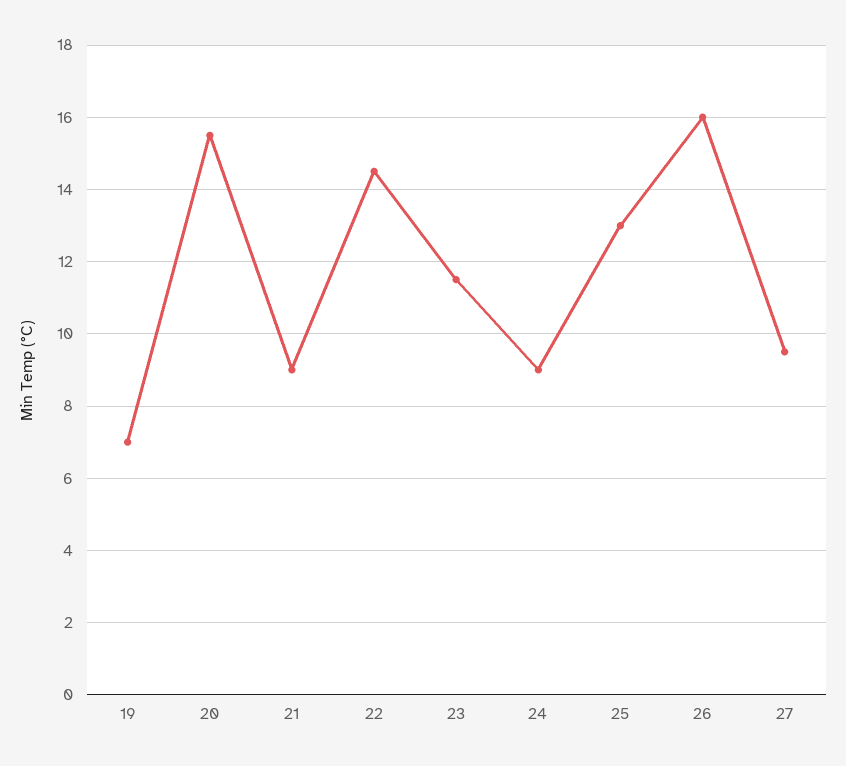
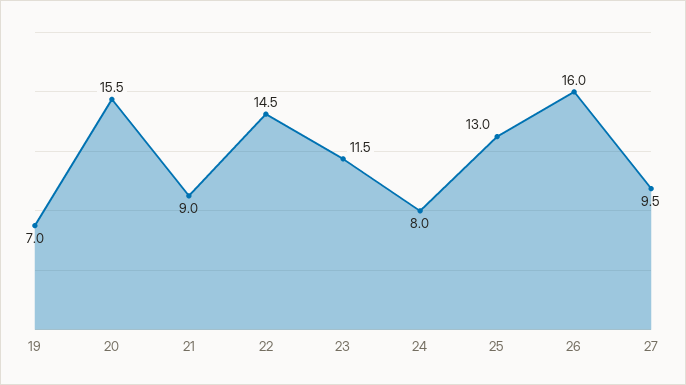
  {
    "19": 7,
    "20": 15.5,
    "21": 9,
    "22": 14.5,
    "23": 11.5,
-   "24": 9,
+   "24": 8,
    "25": 13,
    "26": 16,
    "27": 9.5
  }

